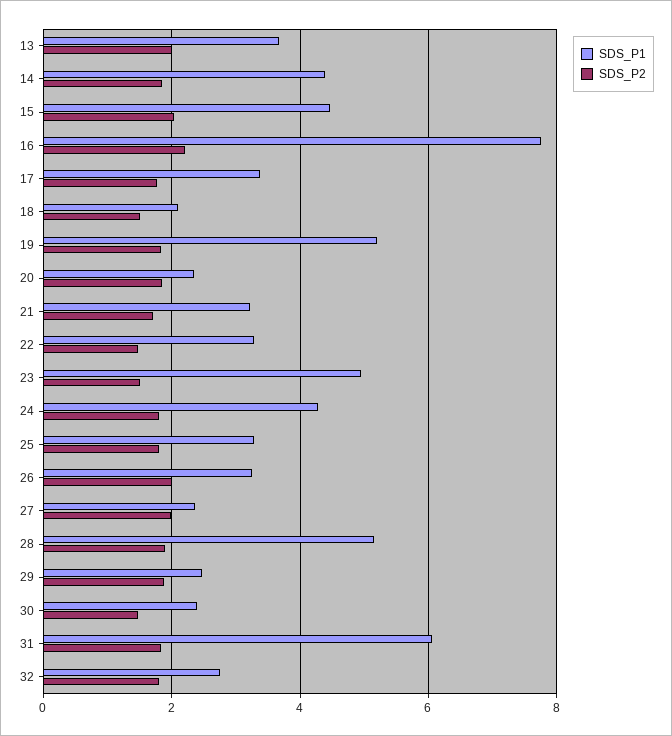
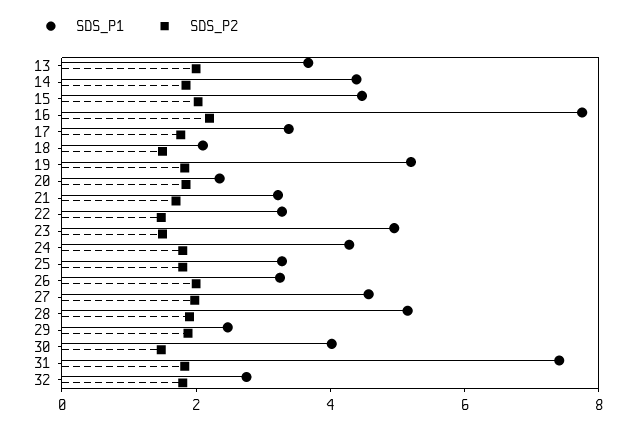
  {
    "SDS_P1": {
      "13": 3.6,
      "14": 4.4,
      "15": 4.4,
      "16": 7.8,
      "17": 3.4,
      "18": 2.2,
      "19": 5.2,
      "20": 2.4,
      "21": 3.2,
      "22": 3.2,
      "23": 5,
      "24": 4.2,
      "25": 3.2,
      "26": 3.2,
-     "27": 2.4,
+     "27": 4.5,
      "28": 5.2,
      "29": 2.4,
-     "30": 2.4,
+     "30": 4,
-     "31": 6,
+     "31": 7.5,
      "32": 2.8
    },
    "SDS_P2": {
      "13": 2,
      "14": 1.8,
      "15": 2,
      "16": 2.2,
      "17": 1.8,
      "18": 1.6,
      "19": 1.8,
      "20": 1.8,
      "21": 1.8,
      "22": 1.4,
      "23": 1.6,
      "24": 1.8,
      "25": 1.8,
      "26": 2,
      "27": 2,
      "28": 2,
      "29": 1.8,
      "30": 1.4,
      "31": 1.8,
      "32": 1.8
    }
  }

